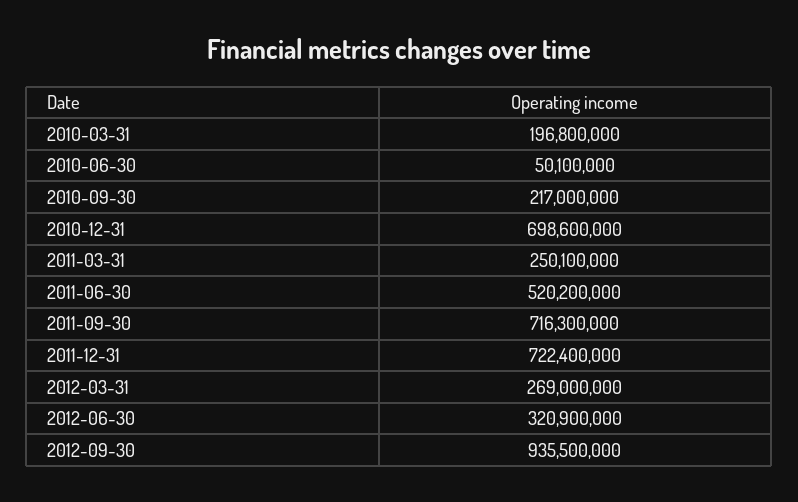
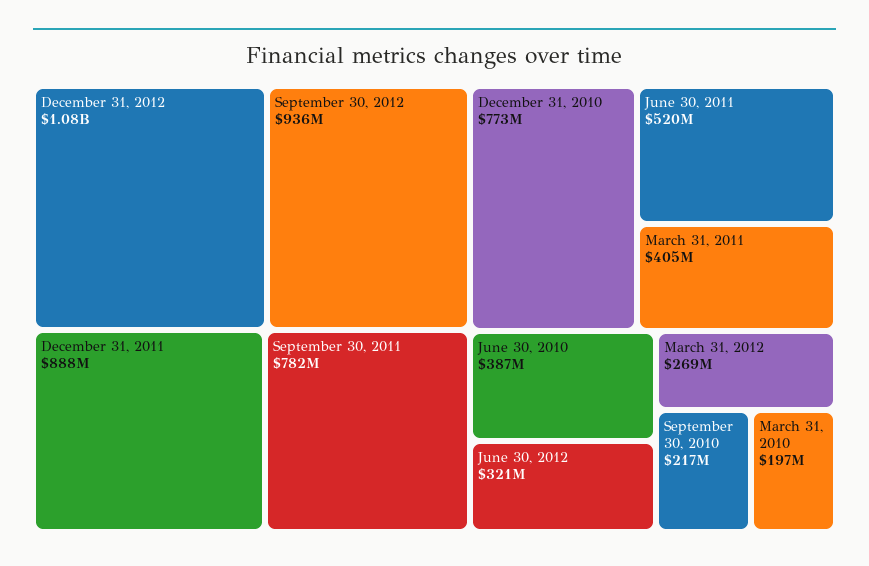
  {
    "2010-03-31": 196800000,
-   "2010-06-30": 50100000,
+   "2010-06-30": 387000000,
    "2010-09-30": 217000000,
-   "2010-12-31": 698600000,
+   "2010-12-31": 773000000,
-   "2011-03-31": 250100000,
+   "2011-03-31": 405000000,
    "2011-06-30": 520200000,
-   "2011-09-30": 716300000,
+   "2011-09-30": 782000000,
-   "2011-12-31": 722400000,
+   "2011-12-31": 888000000,
    "2012-03-31": 269000000,
    "2012-06-30": 320900000,
-   "2012-09-30": 935500000
+   "2012-09-30": 935500000,
+   "December 31, 2012": 1080000000
  }

